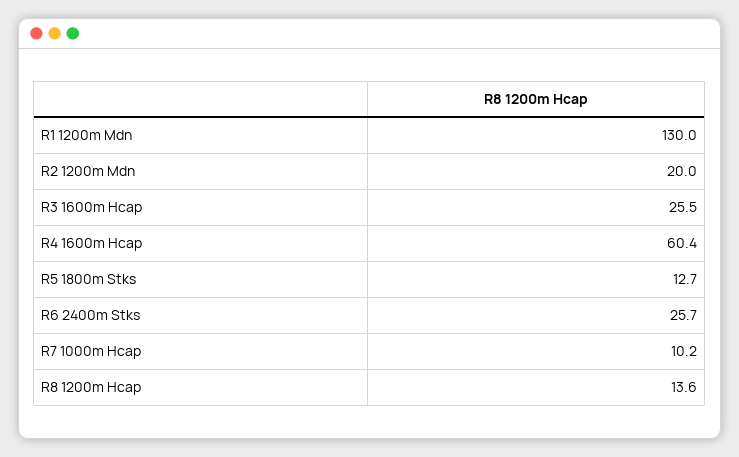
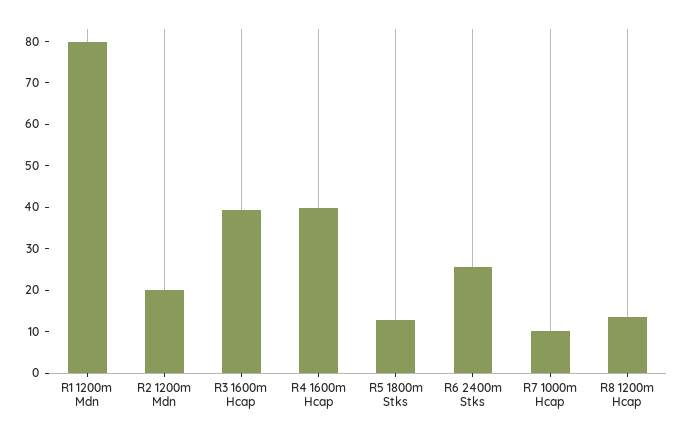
  {
-   "R1 1200m Mdn": 130,
+   "R1 1200m Mdn": 80,
    "R2 1200m Mdn": 20,
-   "R3 1600m Hcap": 25.5,
+   "R3 1600m Hcap": 40,
-   "R4 1600m Hcap": 60.4,
+   "R4 1600m Hcap": 40,
    "R5 1800m Stks": 12.7,
    "R6 2400m Stks": 25.7,
    "R7 1000m Hcap": 10.2,
    "R8 1200m Hcap": 13.6
  }

